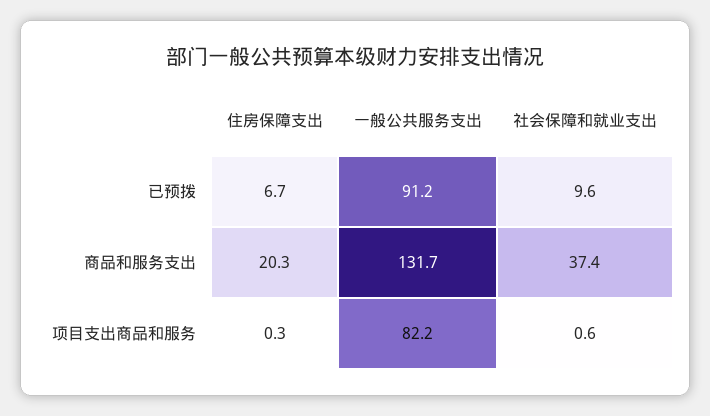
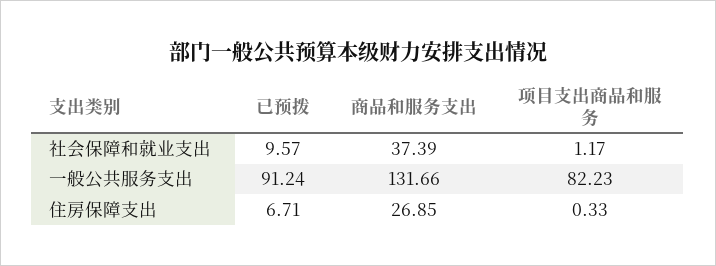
  {
    "住房保障支出": {
      "已预拨": 6.71,
-     "商品和服务支出": 20.3,
+     "商品和服务支出": 26.85,
      "项目支出商品和服务": 0.33
    },
    "一般公共服务支出": {
      "已预拨": 91.24,
      "商品和服务支出": 131.66,
      "项目支出商品和服务": 82.23
    },
    "社会保障和就业支出": {
      "已预拨": 9.57,
      "商品和服务支出": 37.39,
-     "项目支出商品和服务": 0.6
+     "项目支出商品和服务": 1.17
    }
  }

